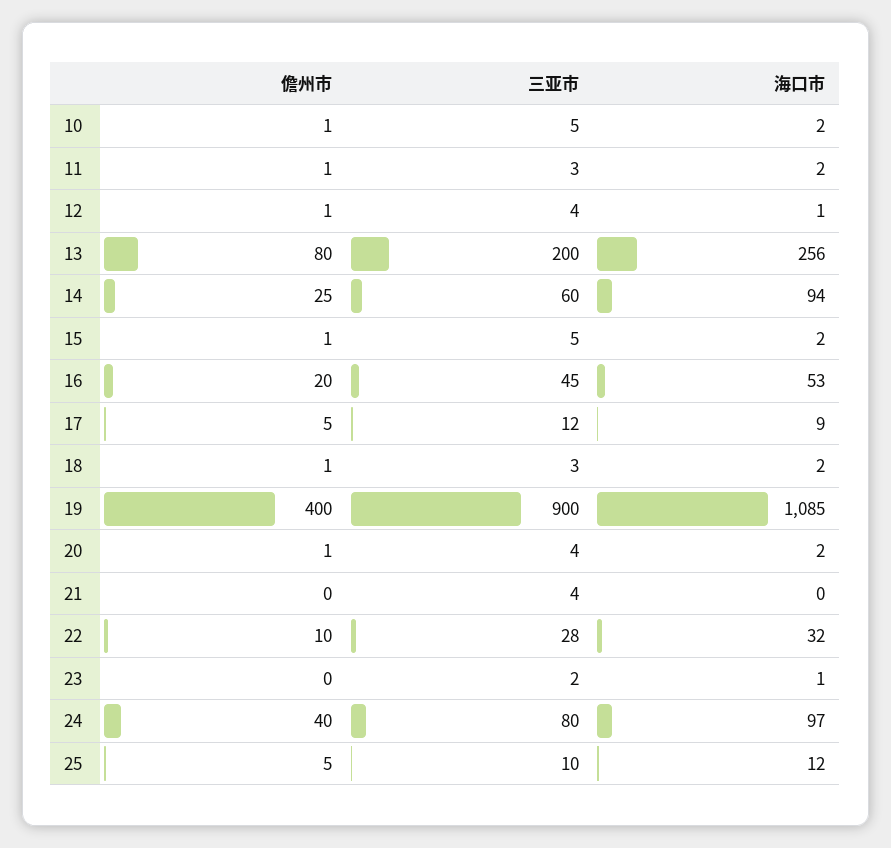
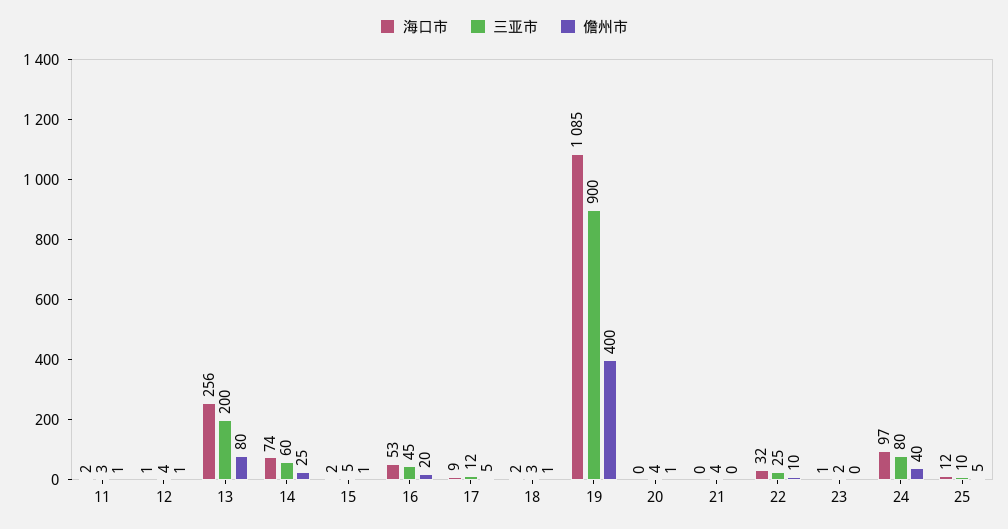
  {
    "儋州市": {
-     "10": 1,
      "11": 1,
      "12": 1,
      "13": 80,
      "14": 25,
      "15": 1,
      "16": 20,
      "17": 5,
      "18": 1,
      "19": 400,
      "20": 1,
      "21": 0,
      "22": 10,
      "23": 0,
      "24": 40,
      "25": 5
    },
    "三亚市": {
-     "10": 5,
      "11": 3,
      "12": 4,
      "13": 200,
      "14": 60,
      "15": 5,
      "16": 45,
      "17": 12,
      "18": 3,
      "19": 900,
      "20": 4,
      "21": 4,
-     "22": 28,
+     "22": 25,
      "23": 2,
      "24": 80,
      "25": 10
    },
    "海口市": {
-     "10": 2,
      "11": 2,
      "12": 1,
      "13": 256,
-     "14": 94,
+     "14": 74,
      "15": 2,
      "16": 53,
      "17": 9,
      "18": 2,
      "19": 1085,
-     "20": 2,
+     "20": 0,
      "21": 0,
      "22": 32,
      "23": 1,
      "24": 97,
      "25": 12
    }
  }

